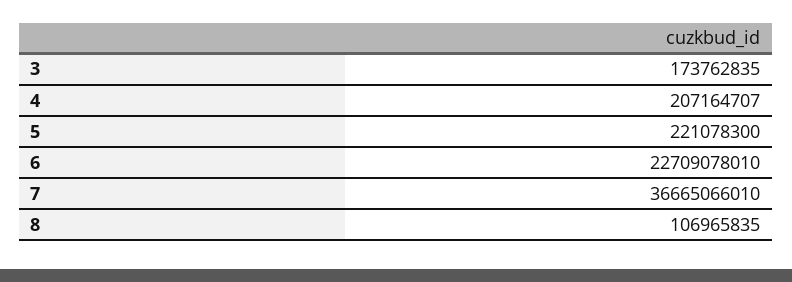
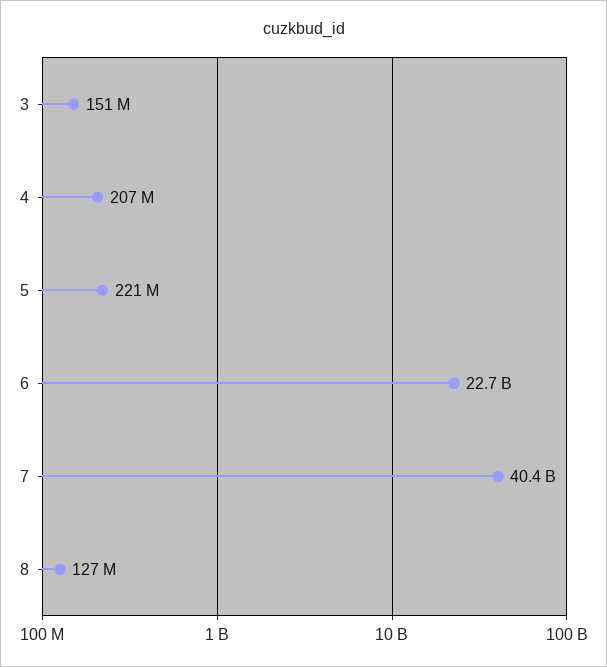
  {
-   "3": 173762835,
+   "3": 151000000,
    "4": 207164707,
    "5": 221078300,
    "6": 22709078010,
-   "7": 36665066010,
+   "7": 40400000000,
-   "8": 106965835
+   "8": 127000000
  }

